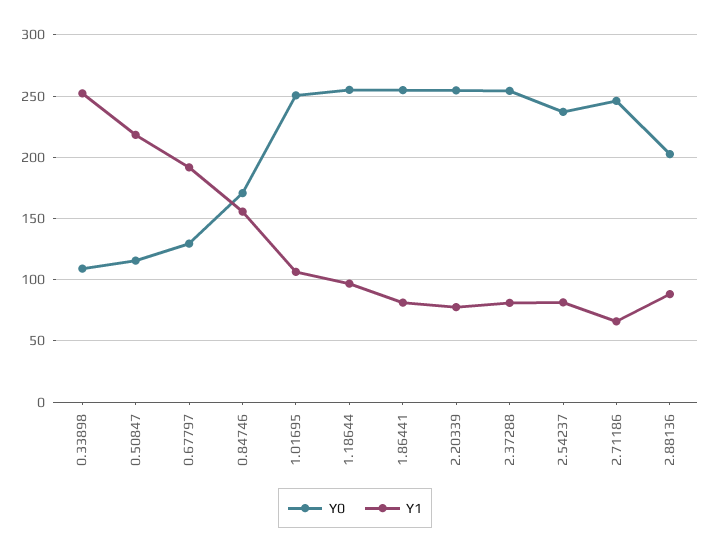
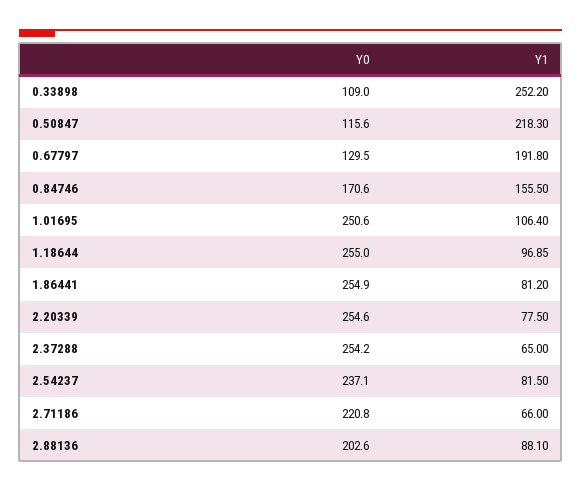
  {
    "Y0": {
      "0.33898": 109,
      "0.50847": 115.6,
      "0.67797": 129.5,
      "0.84746": 170.6,
      "1.01695": 250.6,
      "1.18644": 255,
      "1.86441": 254.9,
      "2.20339": 254.6,
      "2.37288": 254.2,
      "2.54237": 237.1,
-     "2.71186": 245,
+     "2.71186": 220.8,
      "2.88136": 202.6
    },
    "Y1": {
      "0.33898": 252.2,
      "0.50847": 218.3,
      "0.67797": 191.8,
      "0.84746": 155.5,
      "1.01695": 106.4,
      "1.18644": 96.85,
      "1.86441": 81.2,
      "2.20339": 77.5,
-     "2.37288": 80,
+     "2.37288": 65,
      "2.54237": 81.5,
      "2.71186": 66,
      "2.88136": 88.1
    }
  }

